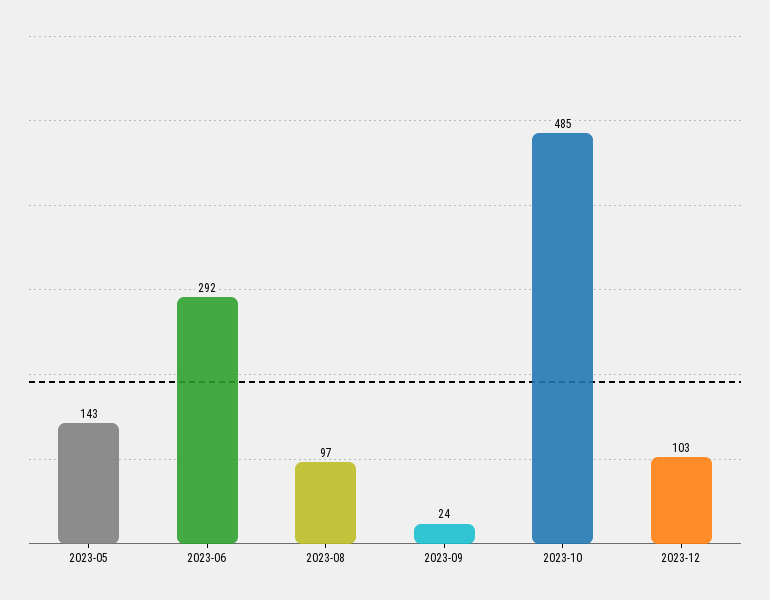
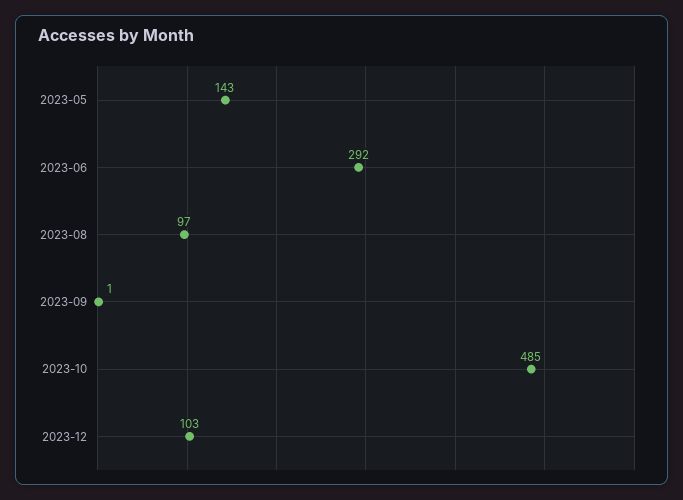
  {
    "2023-05": 143,
    "2023-06": 292,
    "2023-08": 97,
-   "2023-09": 24,
+   "2023-09": 1,
    "2023-10": 485,
    "2023-12": 103
  }

